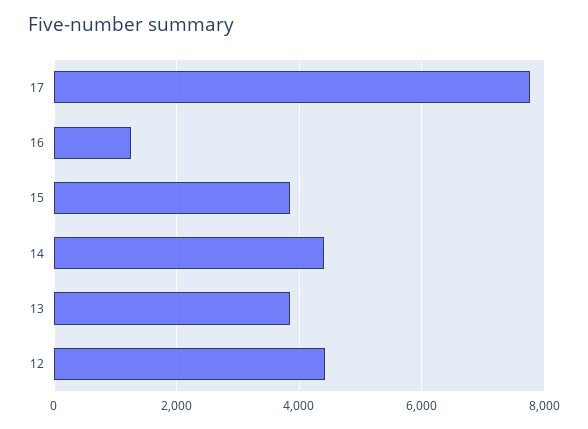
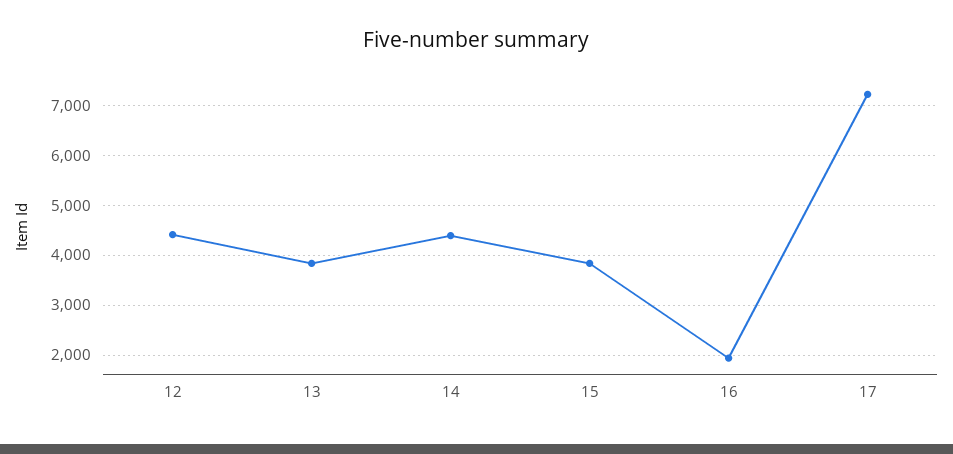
  {
-   "17": 7800,
+   "17": 7200,
-   "16": 1200,
+   "16": 2000,
    "15": 3800,
    "14": 4400,
    "13": 3800,
    "12": 4400
  }

